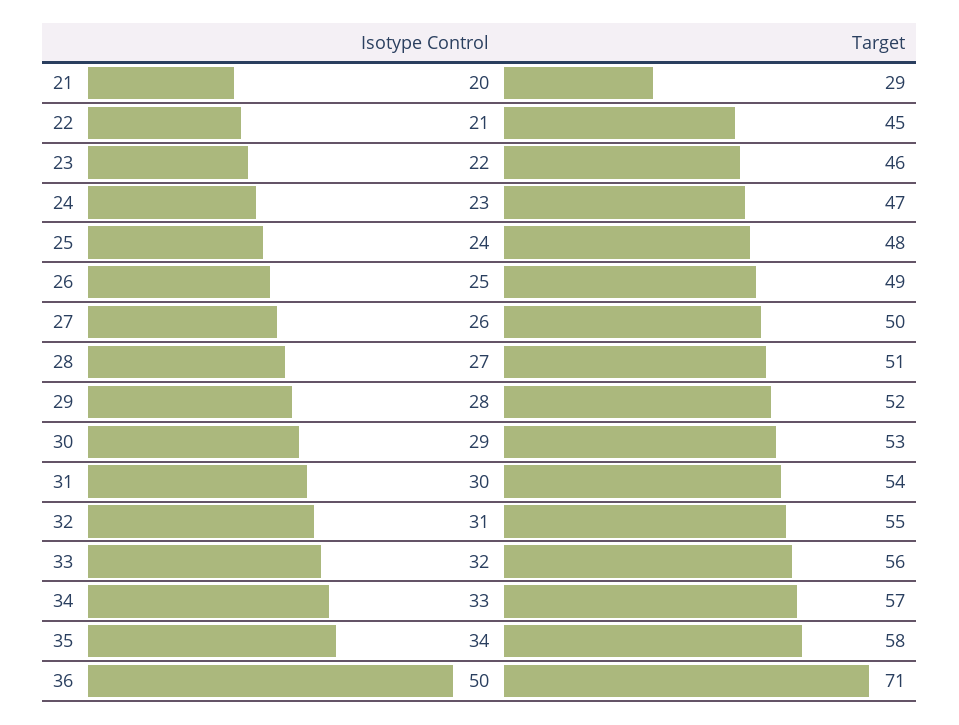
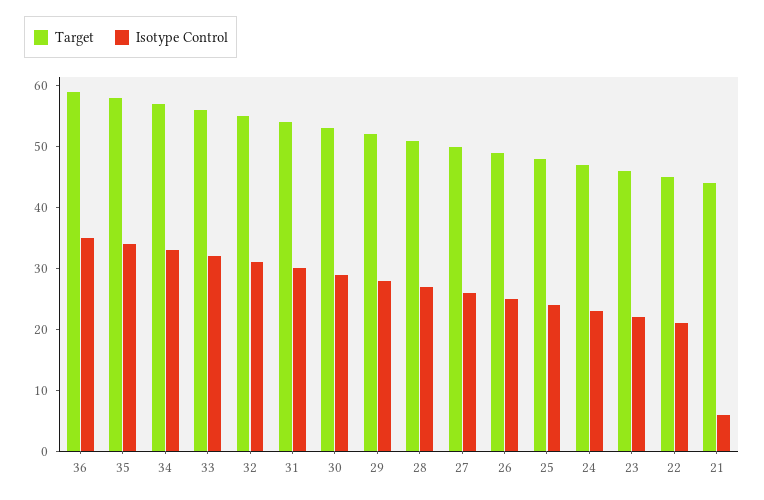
  {
    "Isotype Control": {
-     "21": 20,
+     "21": 5,
      "22": 21,
      "23": 22,
      "24": 23,
      "25": 24,
      "26": 25,
      "27": 26,
      "28": 27,
      "29": 28,
      "30": 29,
      "31": 30,
      "32": 31,
      "33": 32,
      "34": 33,
      "35": 34,
-     "36": 50
+     "36": 35
    },
    "Target": {
-     "21": 29,
+     "21": 45,
      "22": 45,
      "23": 46,
      "24": 47,
      "25": 48,
      "26": 49,
      "27": 50,
      "28": 51,
      "29": 52,
      "30": 53,
      "31": 54,
      "32": 55,
      "33": 56,
      "34": 57,
      "35": 58,
-     "36": 71
+     "36": 60
    }
  }

